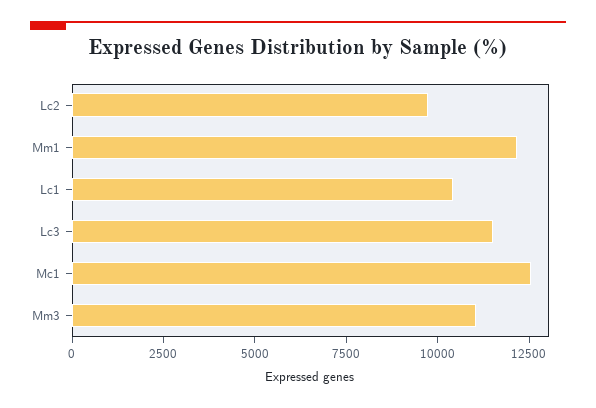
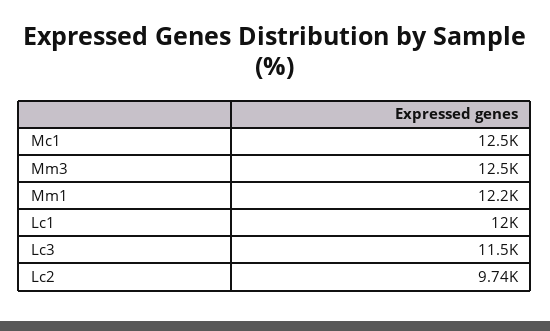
  {
    "Lc2": 9740,
    "Mm1": 12200,
-   "Lc1": 10500,
+   "Lc1": 12000,
    "Lc3": 11500,
    "Mc1": 12500,
-   "Mm3": 11000
+   "Mm3": 12500
  }

